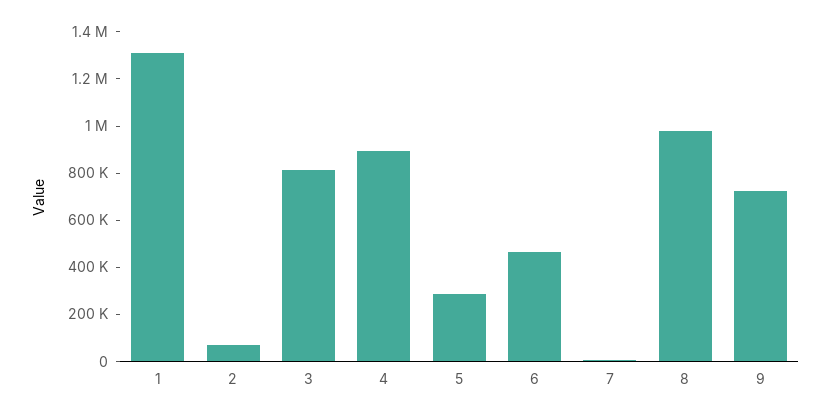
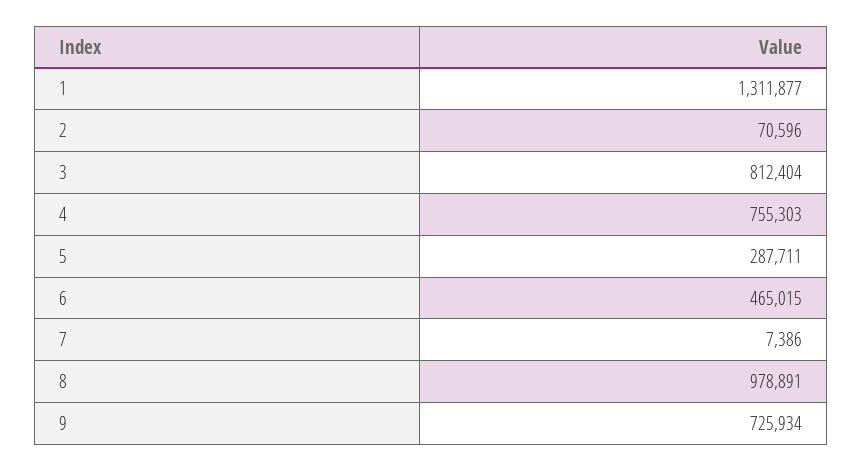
  {
    "1": 1311877,
    "2": 70596,
    "3": 812404,
-   "4": 900000,
+   "4": 755303,
    "5": 287711,
    "6": 465015,
    "7": 7386,
    "8": 978891,
    "9": 725934
  }

